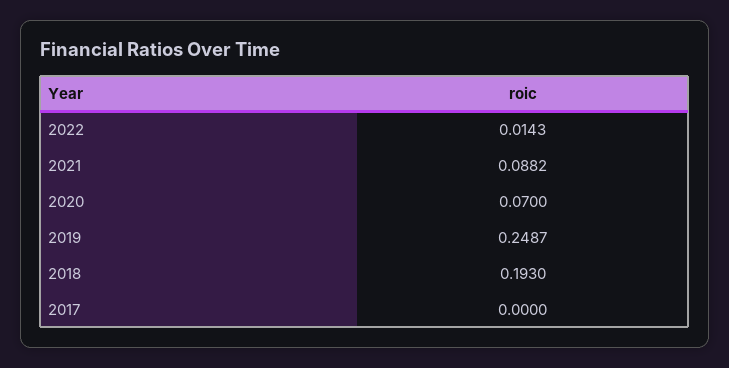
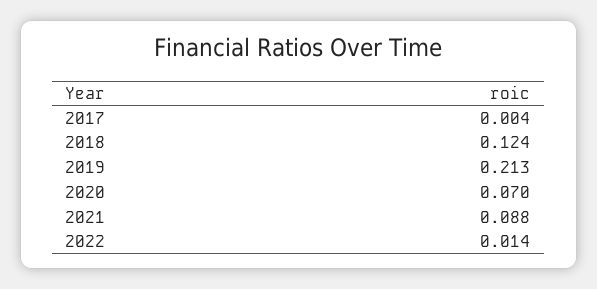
  {
    "2022": 0.0143,
    "2021": 0.0882,
    "2020": 0.07,
-   "2019": 0.2487,
+   "2019": 0.213,
-   "2018": 0.193,
+   "2018": 0.124,
-   "2017": 0
+   "2017": 0.004
  }

